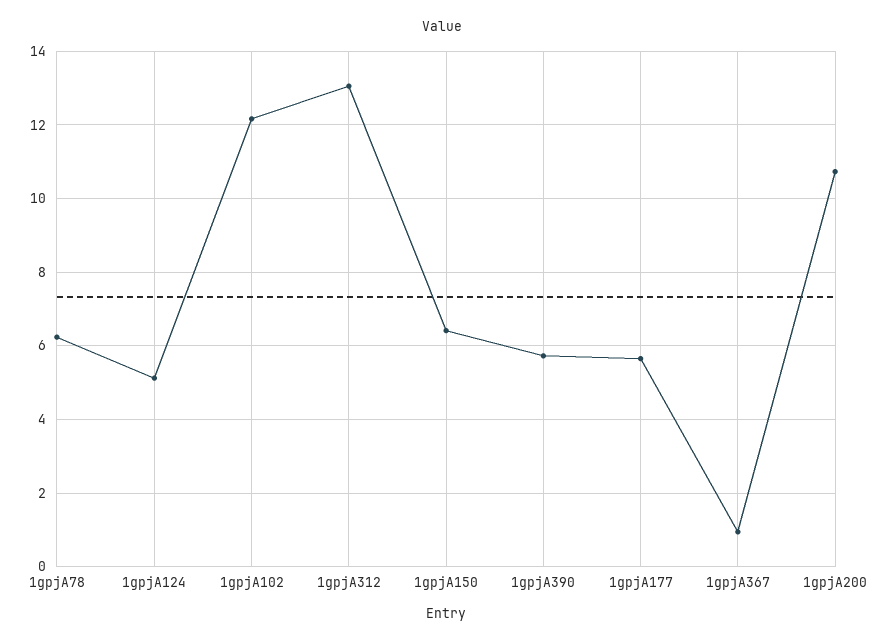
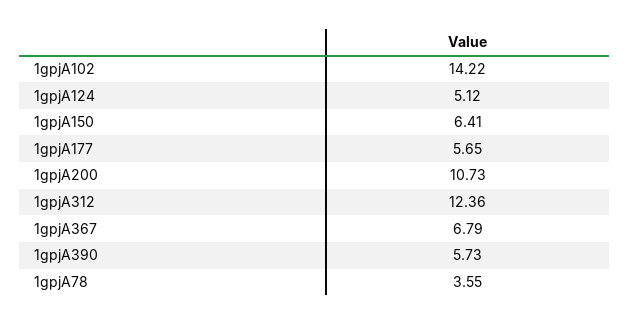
  {
-   "1gpjA78": 6.2,
+   "1gpjA78": 3.55,
    "1gpjA124": 5.12,
-   "1gpjA102": 12.2,
+   "1gpjA102": 14.22,
-   "1gpjA312": 13,
+   "1gpjA312": 12.36,
    "1gpjA150": 6.41,
    "1gpjA390": 5.73,
    "1gpjA177": 5.65,
-   "1gpjA367": 1,
+   "1gpjA367": 6.79,
    "1gpjA200": 10.73
  }

